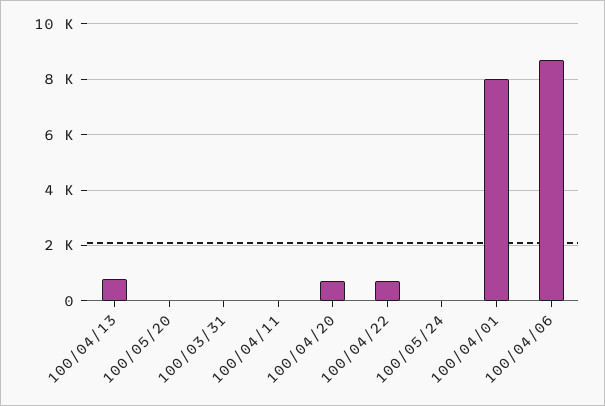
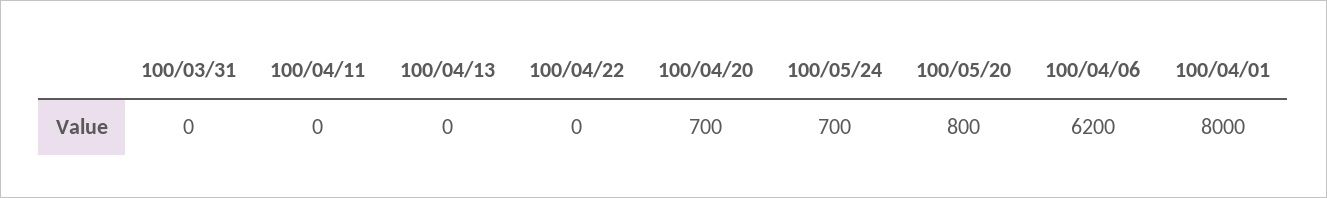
  {
-   "100/04/13": 750,
+   "100/04/13": 0,
-   "100/05/20": 0,
+   "100/05/20": 800,
    "100/03/31": 0,
    "100/04/11": 0,
    "100/04/20": 700,
-   "100/04/22": 750,
+   "100/04/22": 0,
-   "100/05/24": 0,
+   "100/05/24": 700,
    "100/04/01": 8000,
-   "100/04/06": 8750
+   "100/04/06": 6200
  }

